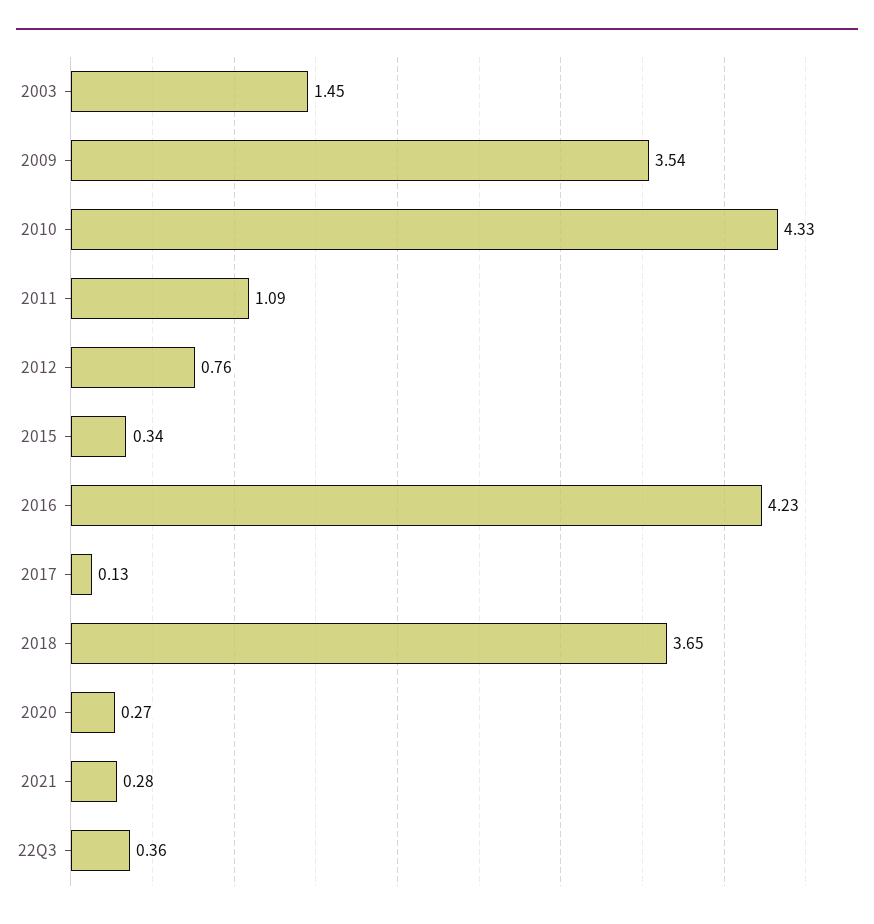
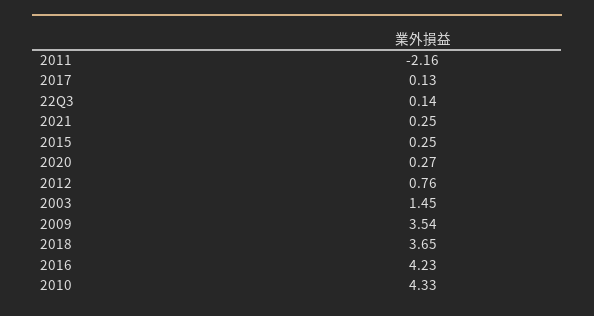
  {
    "2003": 1.45,
    "2009": 3.54,
    "2010": 4.33,
-   "2011": 1.09,
+   "2011": -2.16,
    "2012": 0.76,
-   "2015": 0.34,
+   "2015": 0.25,
    "2016": 4.23,
    "2017": 0.13,
    "2018": 3.65,
    "2020": 0.27,
-   "2021": 0.28,
+   "2021": 0.25,
-   "22Q3": 0.36
+   "22Q3": 0.14
  }

